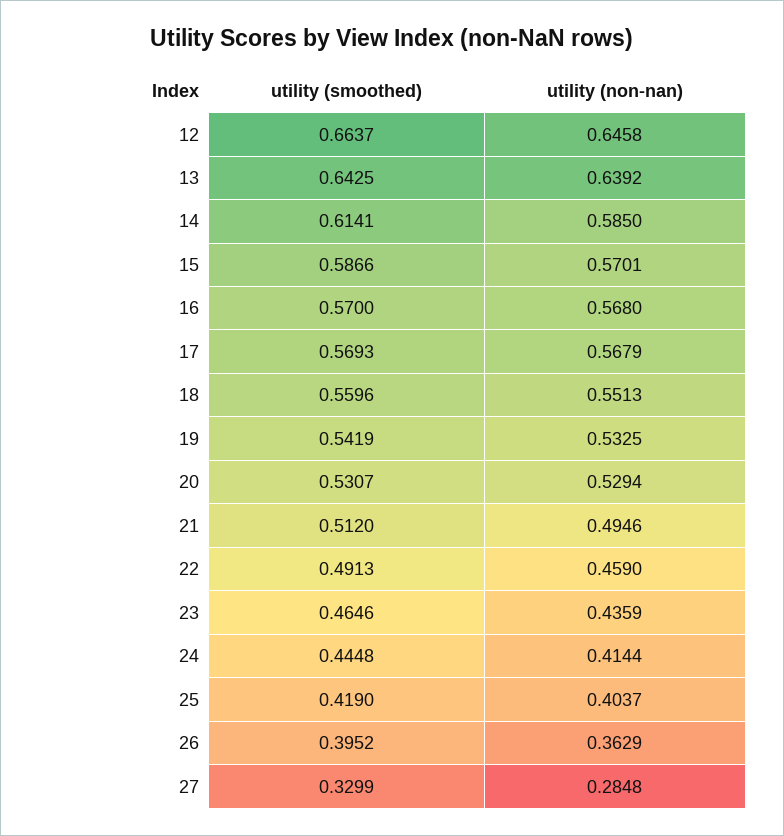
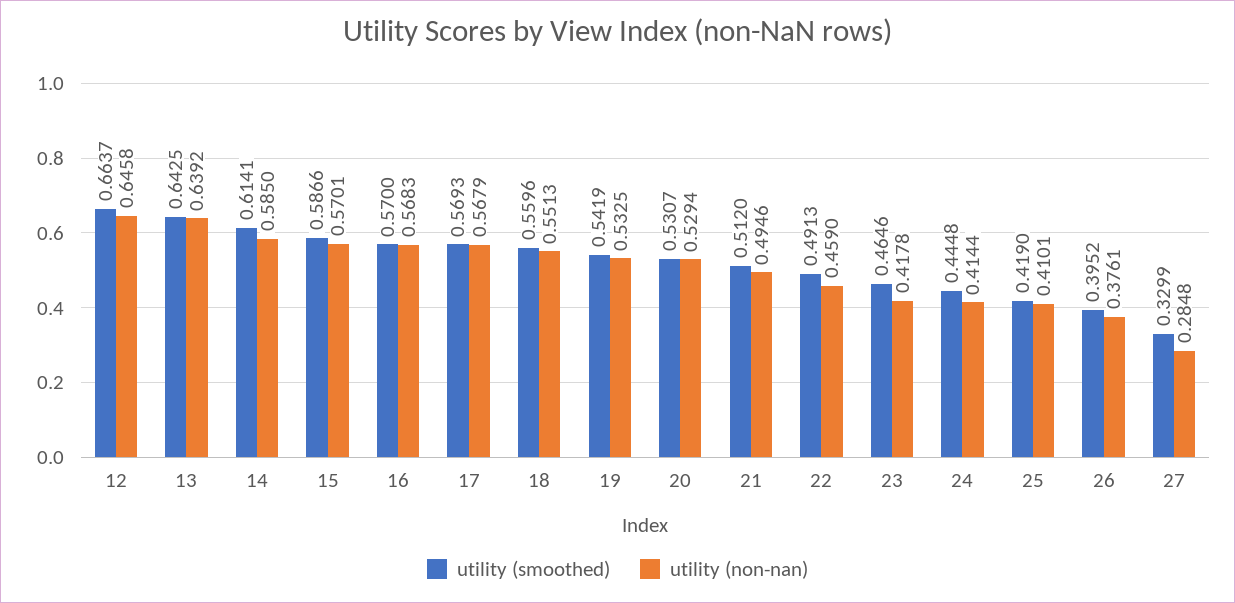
  {
    "utility (smoothed)": {
      "12": 0.6637,
      "13": 0.6425,
      "14": 0.6141,
      "15": 0.5866,
      "16": 0.57,
      "17": 0.5693,
      "18": 0.5596,
      "19": 0.5419,
      "20": 0.5307,
      "21": 0.512,
      "22": 0.4913,
      "23": 0.4646,
      "24": 0.4448,
      "25": 0.419,
      "26": 0.3952,
      "27": 0.3299
    },
    "utility (non-nan)": {
      "12": 0.6458,
      "13": 0.6392,
      "14": 0.585,
      "15": 0.5701,
-     "16": 0.568,
+     "16": 0.5683,
      "17": 0.5679,
      "18": 0.5513,
      "19": 0.5325,
      "20": 0.5294,
      "21": 0.4946,
      "22": 0.459,
-     "23": 0.4359,
+     "23": 0.4178,
      "24": 0.4144,
-     "25": 0.4037,
+     "25": 0.4101,
-     "26": 0.3629,
+     "26": 0.3761,
      "27": 0.2848
    }
  }

